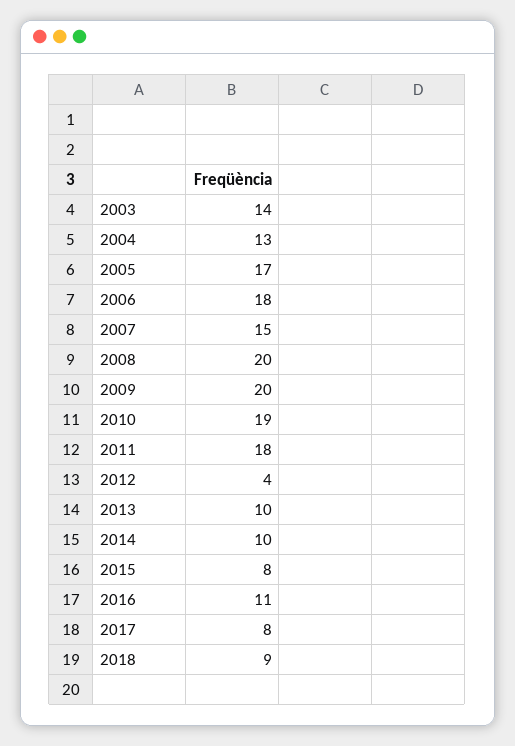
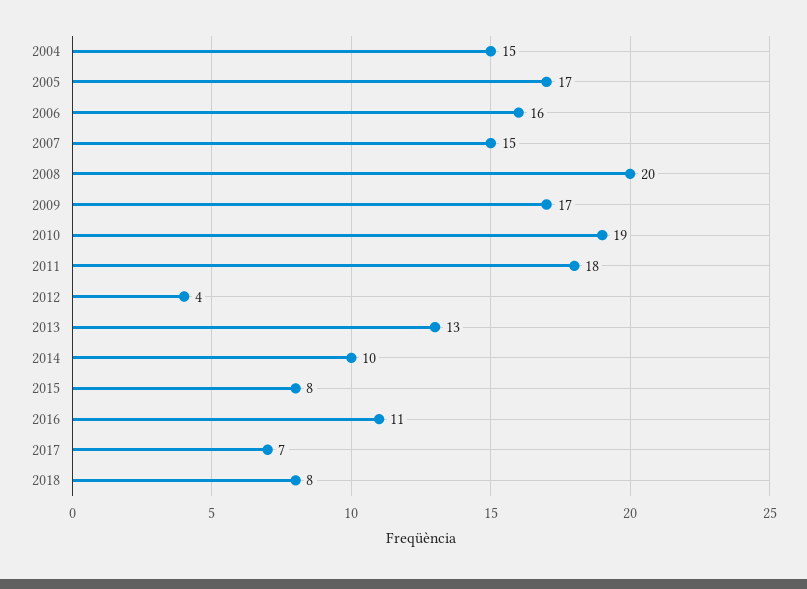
  {
-   "2003": 14,
-   "2004": 13,
+   "2004": 15,
    "2005": 17,
-   "2006": 18,
+   "2006": 16,
    "2007": 15,
    "2008": 20,
-   "2009": 20,
+   "2009": 17,
    "2010": 19,
    "2011": 18,
    "2012": 4,
-   "2013": 10,
+   "2013": 13,
    "2014": 10,
    "2015": 8,
    "2016": 11,
-   "2017": 8,
+   "2017": 7,
-   "2018": 9
+   "2018": 8
  }

